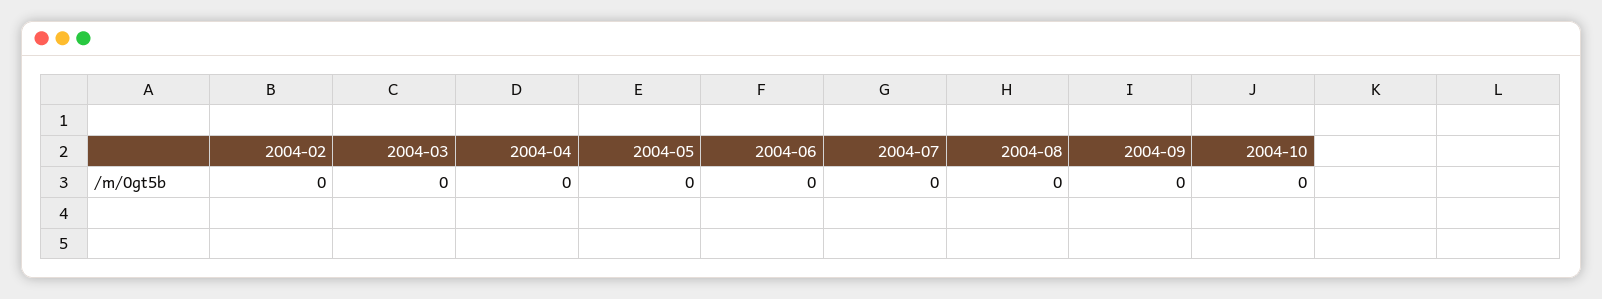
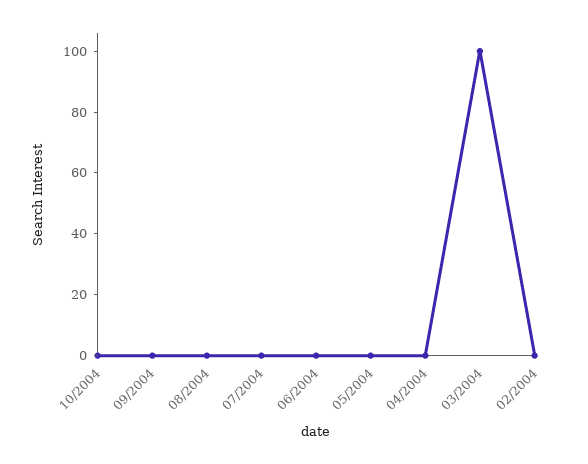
  {
    "2004-02": 0,
-   "2004-03": 0,
+   "2004-03": 100,
    "2004-04": 0,
    "2004-05": 0,
    "2004-06": 0,
    "2004-07": 0,
    "2004-08": 0,
    "2004-09": 0,
    "2004-10": 0
  }

